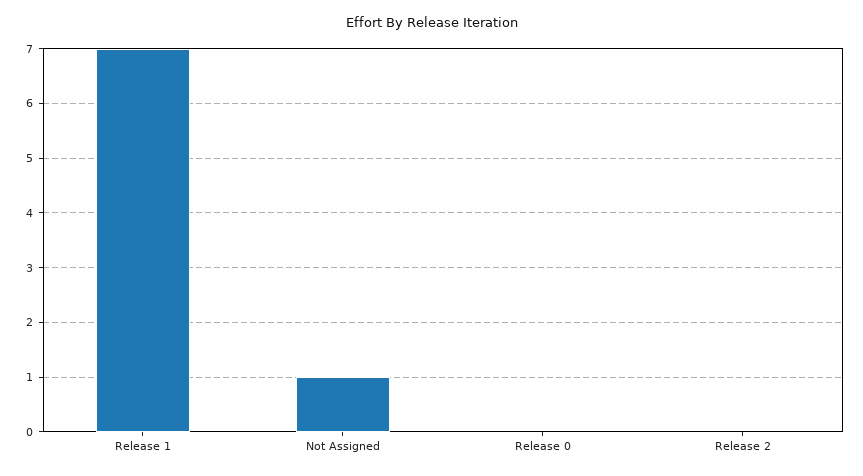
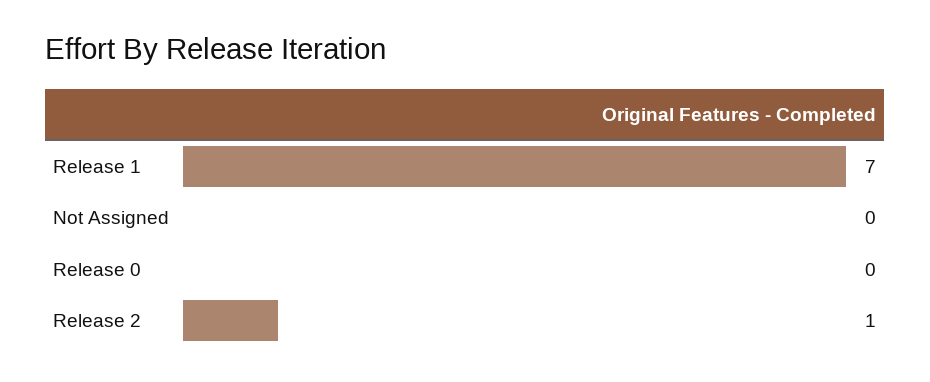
  {
    "Release 1": 7,
-   "Not Assigned": 1,
+   "Not Assigned": 0,
    "Release 0": 0,
-   "Release 2": 0
+   "Release 2": 1
  }

